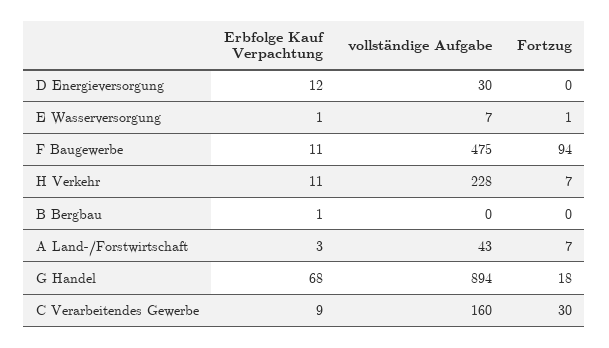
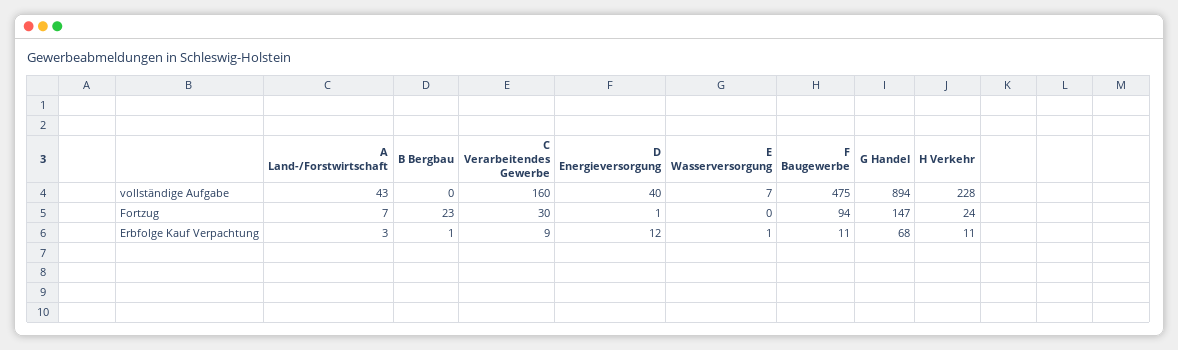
  {
    "Erbfolge Kauf Verpachtung": {
      "D Energieversorgung": 12,
      "E Wasserversorgung": 1,
      "F Baugewerbe": 11,
      "H Verkehr": 11,
      "B Bergbau": 1,
      "A Land-/Forstwirtschaft": 3,
      "G Handel": 68,
      "C Verarbeitendes Gewerbe": 9
    },
    "vollständige Aufgabe": {
-     "D Energieversorgung": 30,
+     "D Energieversorgung": 40,
      "E Wasserversorgung": 7,
      "F Baugewerbe": 475,
      "H Verkehr": 228,
      "B Bergbau": 0,
      "A Land-/Forstwirtschaft": 43,
      "G Handel": 894,
      "C Verarbeitendes Gewerbe": 160
    },
    "Fortzug": {
-     "D Energieversorgung": 0,
+     "D Energieversorgung": 1,
-     "E Wasserversorgung": 1,
+     "E Wasserversorgung": 0,
      "F Baugewerbe": 94,
-     "H Verkehr": 7,
+     "H Verkehr": 24,
-     "B Bergbau": 0,
+     "B Bergbau": 23,
      "A Land-/Forstwirtschaft": 7,
-     "G Handel": 18,
+     "G Handel": 147,
      "C Verarbeitendes Gewerbe": 30
    }
  }

